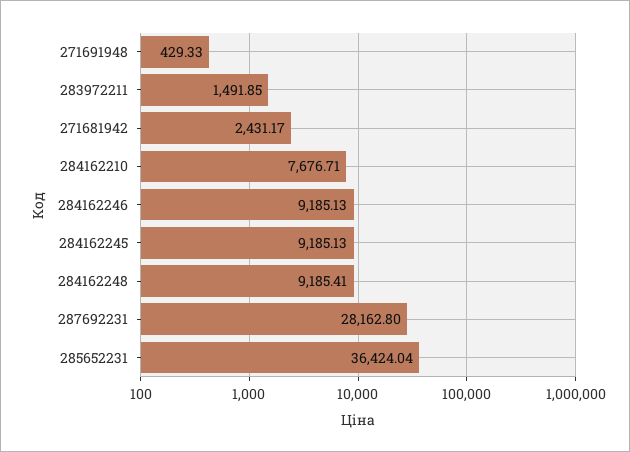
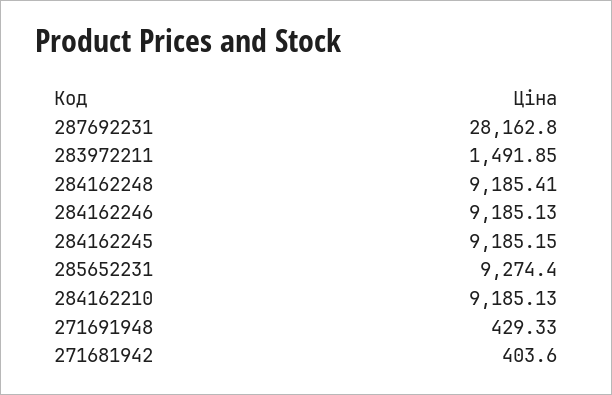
  {
    "271691948": 429.33,
    "283972211": 1491.85,
-   "271681942": 2431.17,
+   "271681942": 403.6,
-   "284162210": 7676.71,
+   "284162210": 9185.13,
    "284162246": 9185.13,
-   "284162245": 9185.13,
+   "284162245": 9185.15,
    "284162248": 9185.41,
    "287692231": 28162.8,
-   "285652231": 36424.04
+   "285652231": 9274.4
  }

